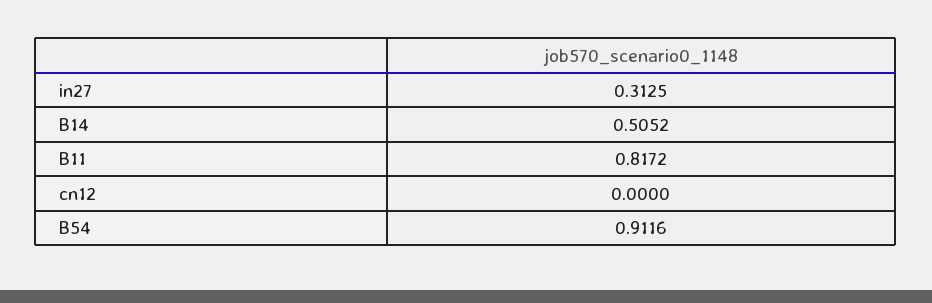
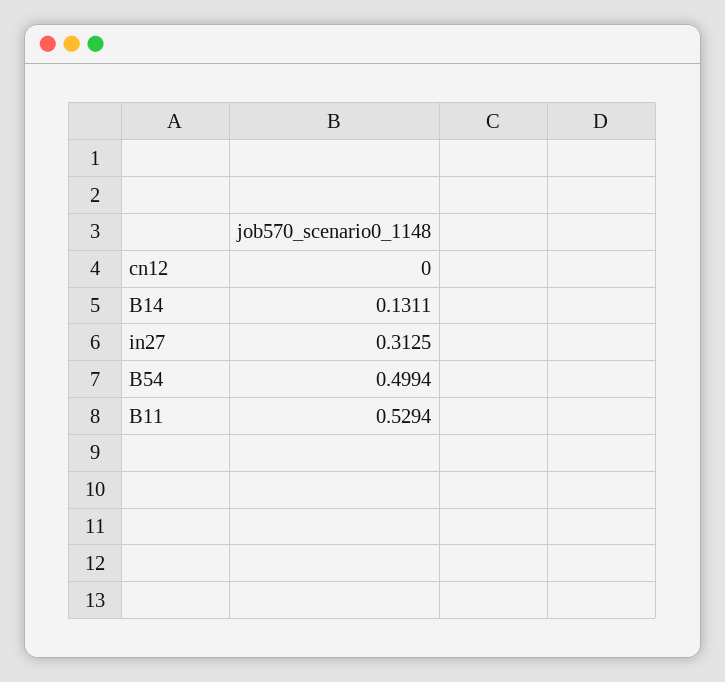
  {
    "in27": 0.3125,
-   "B14": 0.5052,
+   "B14": 0.1311,
-   "B11": 0.8172,
+   "B11": 0.5294,
    "cn12": 0,
-   "B54": 0.9116
+   "B54": 0.4994
  }

